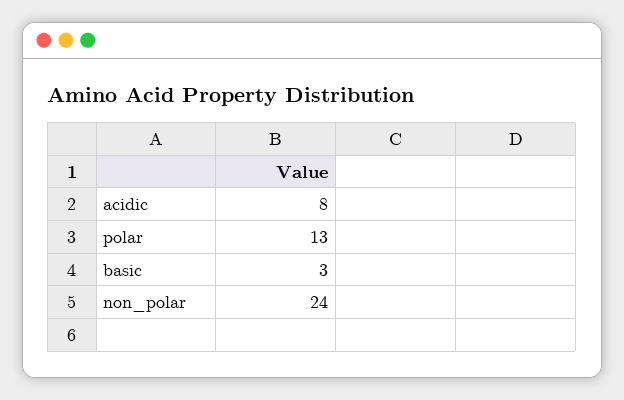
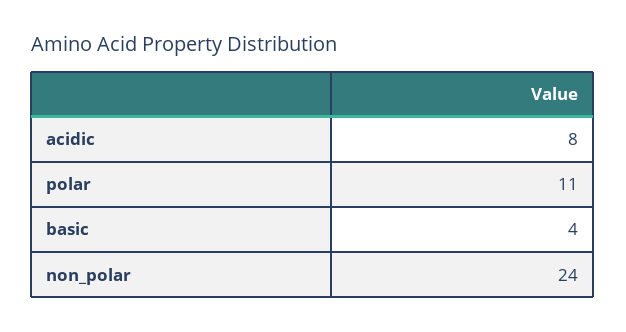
  {
    "acidic": 8,
-   "polar": 13,
+   "polar": 11,
-   "basic": 3,
+   "basic": 4,
    "non_polar": 24
  }

